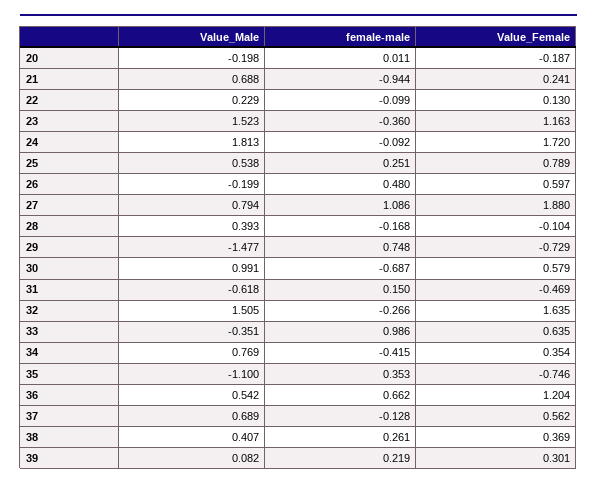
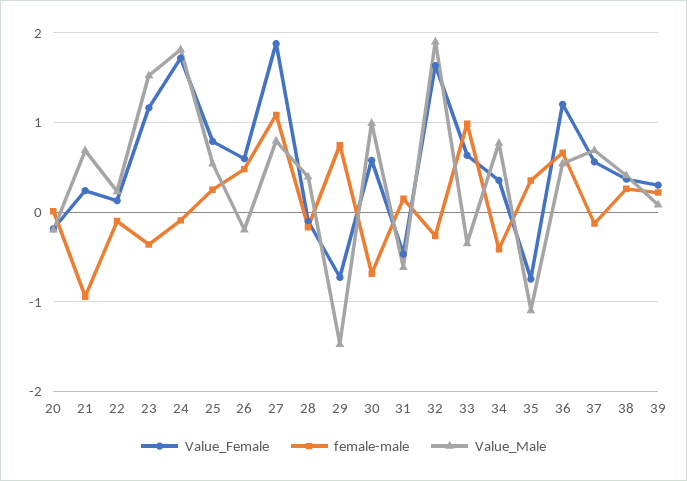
  {
    "Value_Male": {
      "20": -0.198,
      "21": 0.688,
      "22": 0.229,
      "23": 1.523,
      "24": 1.813,
      "25": 0.538,
      "26": -0.199,
      "27": 0.794,
      "28": 0.393,
      "29": -1.477,
      "30": 0.991,
      "31": -0.618,
-     "32": 1.505,
+     "32": 1.9,
      "33": -0.351,
      "34": 0.769,
      "35": -1.1,
      "36": 0.542,
      "37": 0.689,
      "38": 0.407,
      "39": 0.082
    },
    "female-male": {
      "20": 0.011,
      "21": -0.944,
      "22": -0.099,
      "23": -0.36,
      "24": -0.092,
      "25": 0.251,
      "26": 0.48,
      "27": 1.086,
      "28": -0.168,
      "29": 0.748,
      "30": -0.687,
      "31": 0.15,
      "32": -0.266,
      "33": 0.986,
      "34": -0.415,
      "35": 0.353,
      "36": 0.662,
      "37": -0.128,
      "38": 0.261,
      "39": 0.219
    },
    "Value_Female": {
      "20": -0.187,
      "21": 0.241,
      "22": 0.13,
      "23": 1.163,
      "24": 1.72,
      "25": 0.789,
      "26": 0.597,
      "27": 1.88,
      "28": -0.104,
      "29": -0.729,
      "30": 0.579,
      "31": -0.469,
      "32": 1.635,
      "33": 0.635,
      "34": 0.354,
      "35": -0.746,
      "36": 1.204,
      "37": 0.562,
      "38": 0.369,
      "39": 0.301
    }
  }

